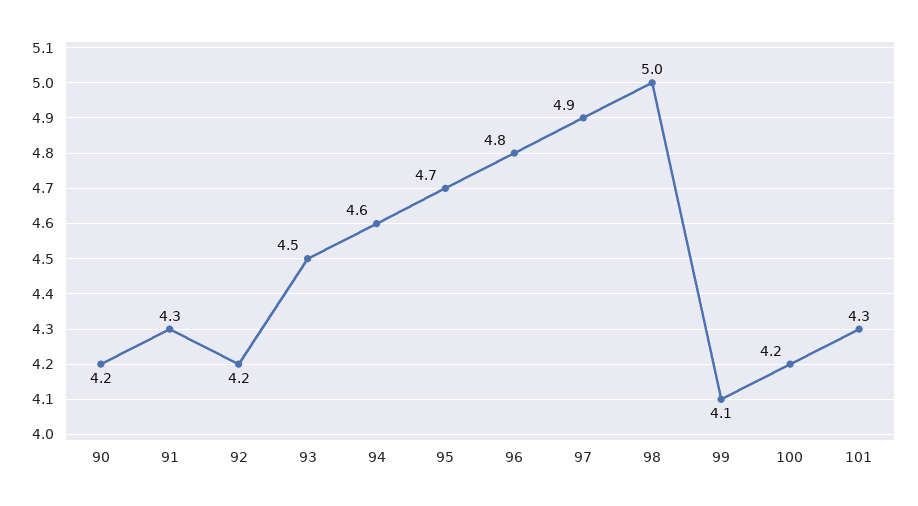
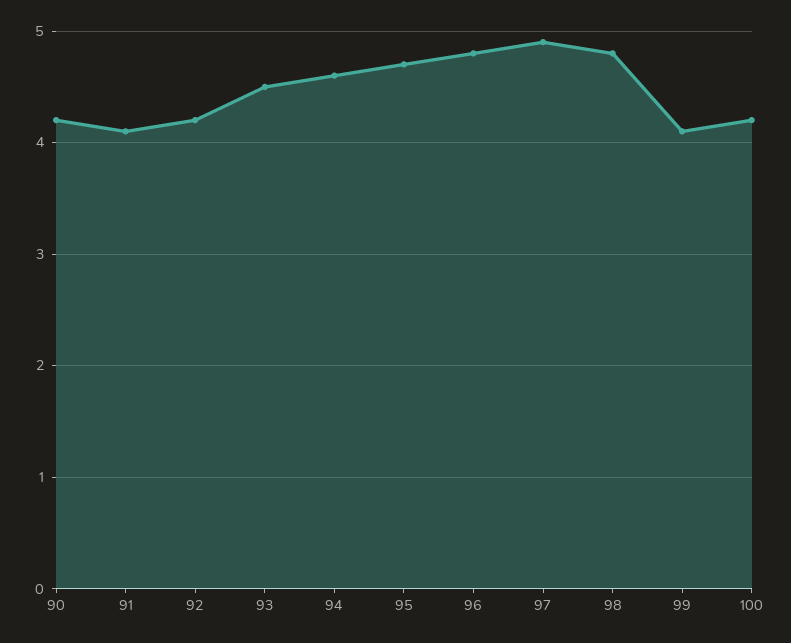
  {
    "90": 4.2,
-   "91": 4.3,
+   "91": 4.1,
    "92": 4.2,
    "93": 4.5,
    "94": 4.6,
    "95": 4.7,
    "96": 4.8,
    "97": 4.9,
-   "98": 5,
+   "98": 4.8,
    "99": 4.1,
-   "100": 4.2,
+   "100": 4.2
-   "101": 4.3
  }

